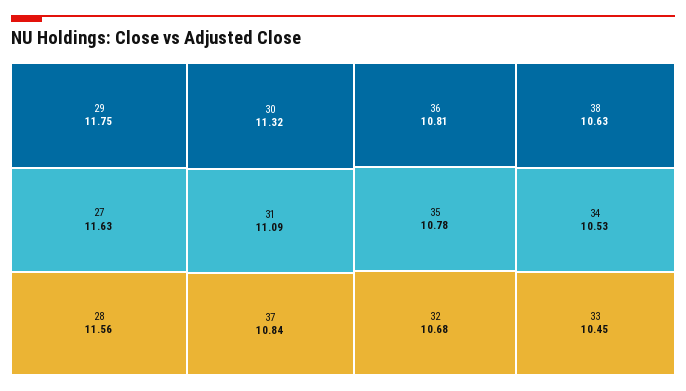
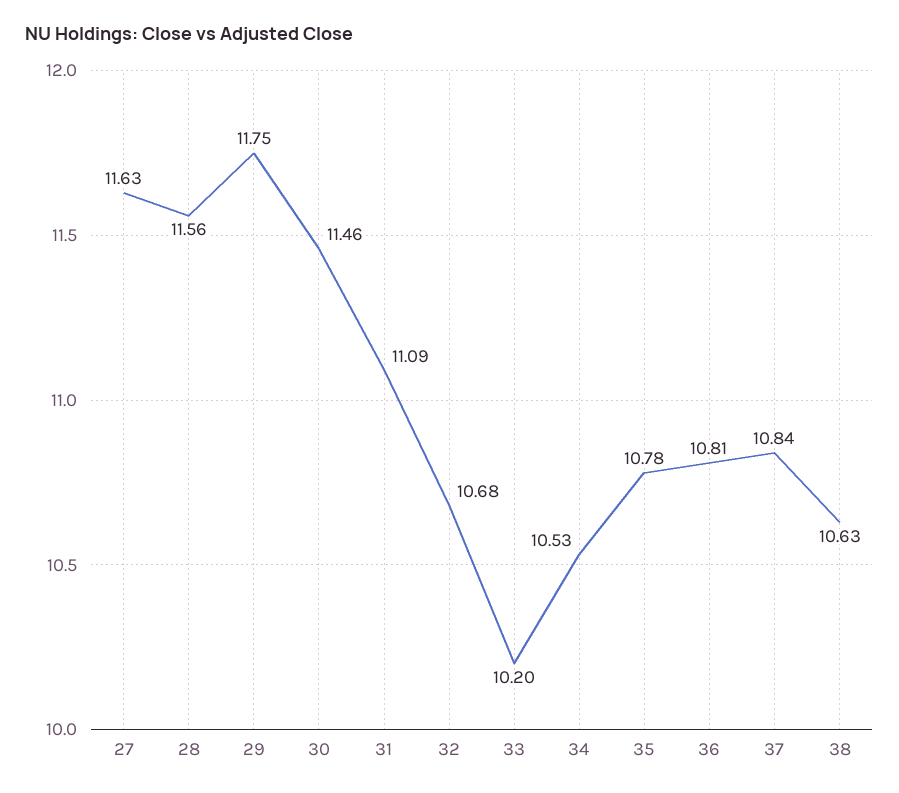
  {
    "29": 11.75,
    "27": 11.63,
    "28": 11.56,
-   "30": 11.32,
+   "30": 11.46,
    "31": 11.09,
    "37": 10.84,
    "36": 10.81,
    "35": 10.78,
    "32": 10.68,
    "38": 10.63,
    "34": 10.53,
-   "33": 10.45
+   "33": 10.2
  }

